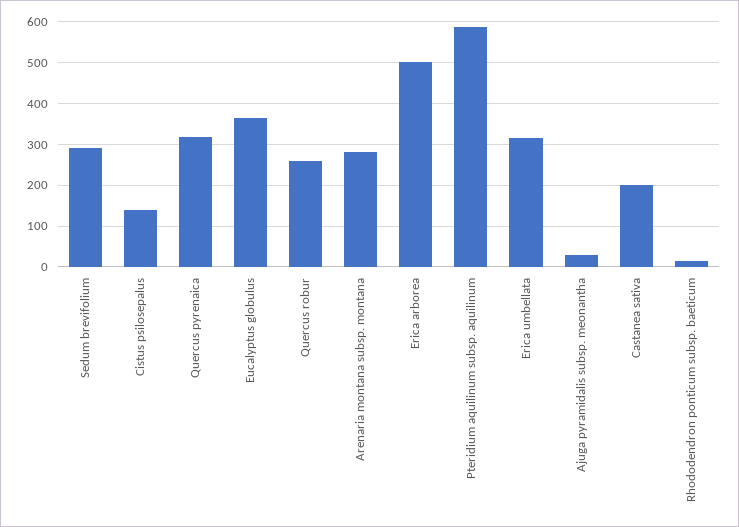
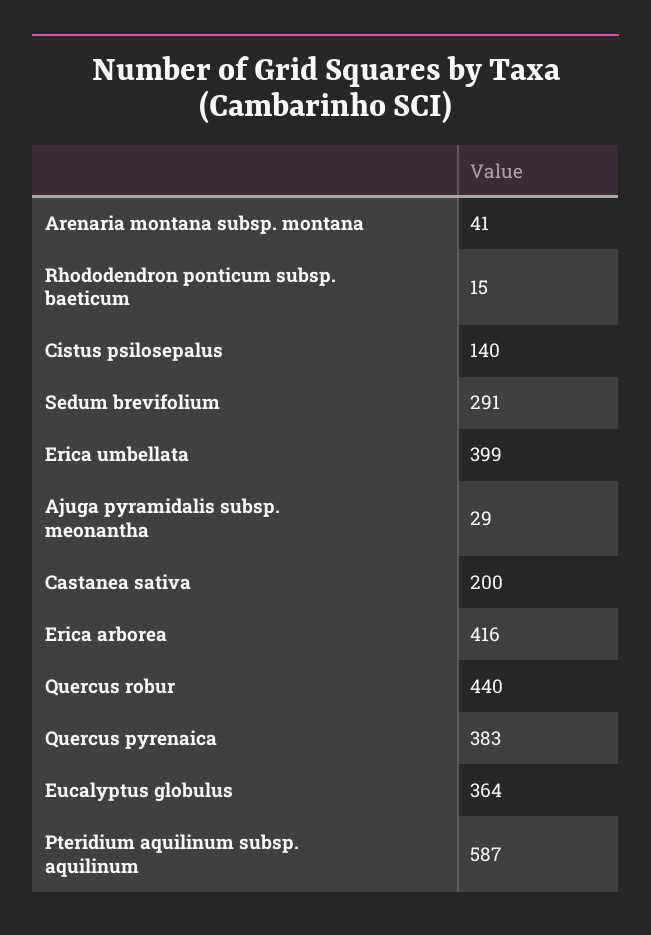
  {
    "Sedum brevifolium": 291,
    "Cistus psilosepalus": 140,
-   "Quercus pyrenaica": 320,
+   "Quercus pyrenaica": 383,
    "Eucalyptus globulus": 364,
-   "Quercus robur": 260,
+   "Quercus robur": 440,
-   "Arenaria montana subsp. montana": 280,
+   "Arenaria montana subsp. montana": 41,
-   "Erica arborea": 500,
+   "Erica arborea": 416,
    "Pteridium aquilinum subsp. aquilinum": 587,
-   "Erica umbellata": 320,
+   "Erica umbellata": 399,
    "Ajuga pyramidalis subsp. meonantha": 29,
    "Castanea sativa": 200,
    "Rhododendron ponticum subsp. baeticum": 15
  }

